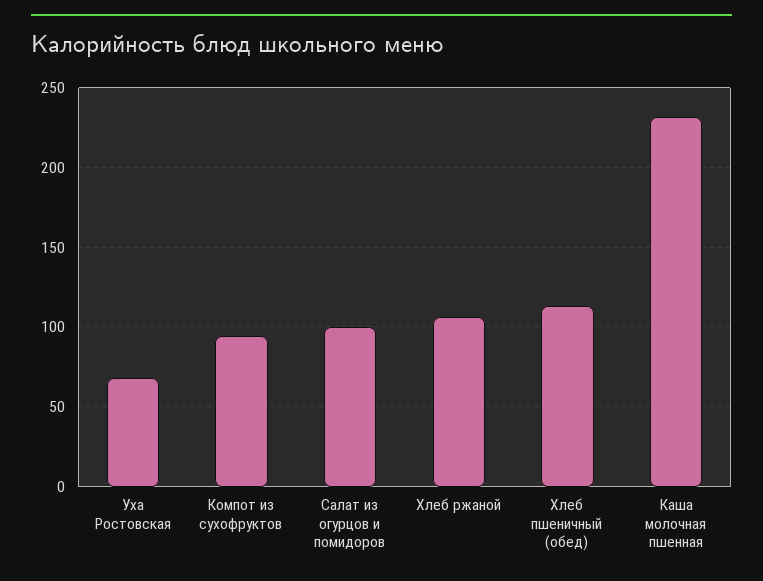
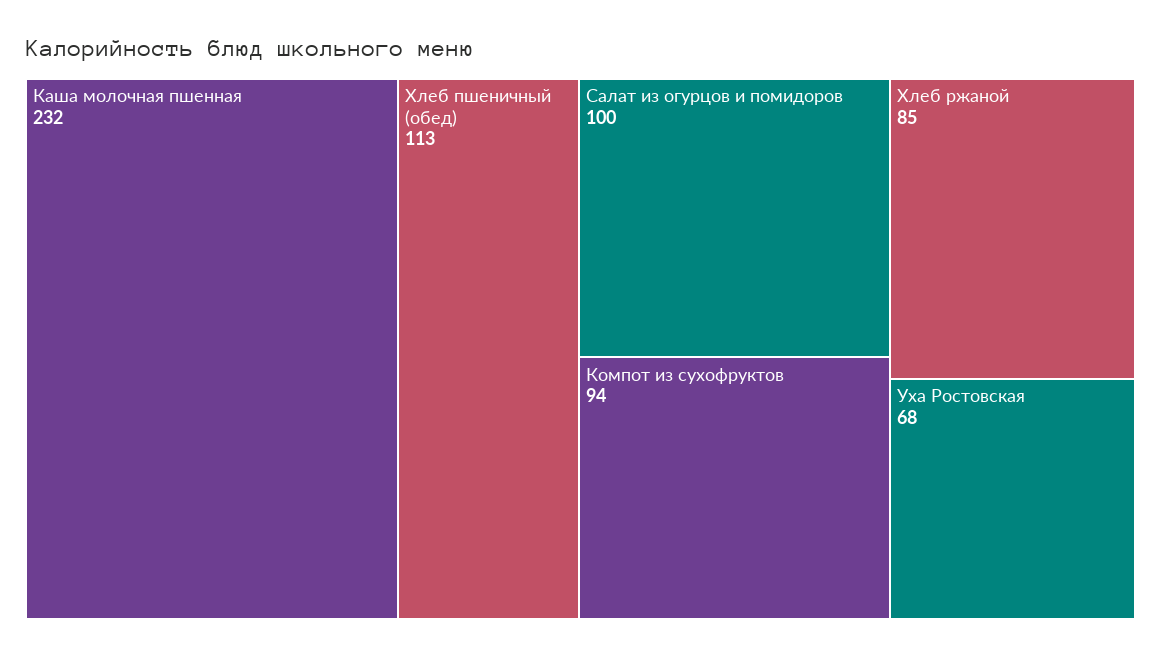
  {
    "Уха Ростовская": 68,
    "Компот из сухофруктов": 94,
    "Салат из огурцов и помидоров": 100,
-   "Хлеб ржаной": 105,
+   "Хлеб ржаной": 85,
    "Хлеб пшеничный (обед)": 113,
    "Каша молочная пшенная": 232
  }

